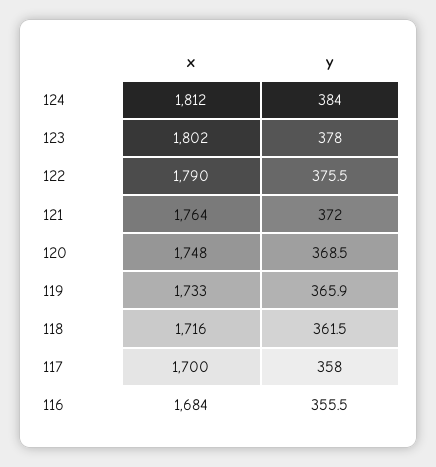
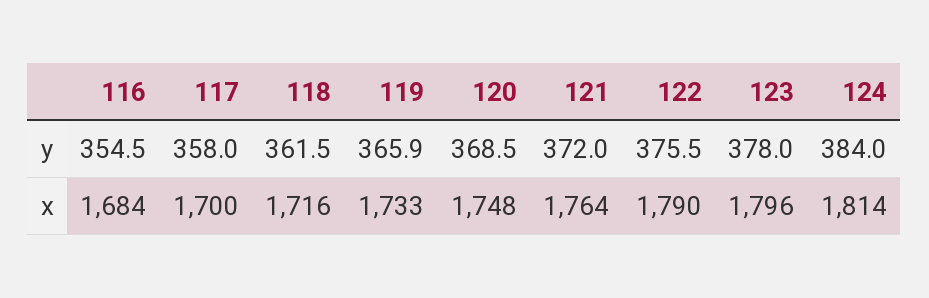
  {
    "x": {
-     "124": 1812,
+     "124": 1814,
-     "123": 1802,
+     "123": 1796,
      "122": 1790,
      "121": 1764,
      "120": 1748,
      "119": 1733,
      "118": 1716,
      "117": 1700,
      "116": 1684
    },
    "y": {
      "124": 384,
      "123": 378,
      "122": 375.5,
      "121": 372,
      "120": 368.5,
      "119": 365.9,
      "118": 361.5,
      "117": 358,
-     "116": 355.5
+     "116": 354.5
    }
  }

